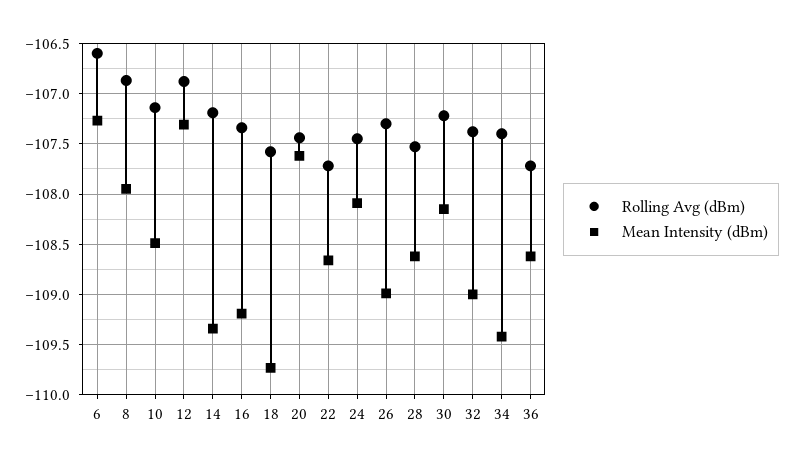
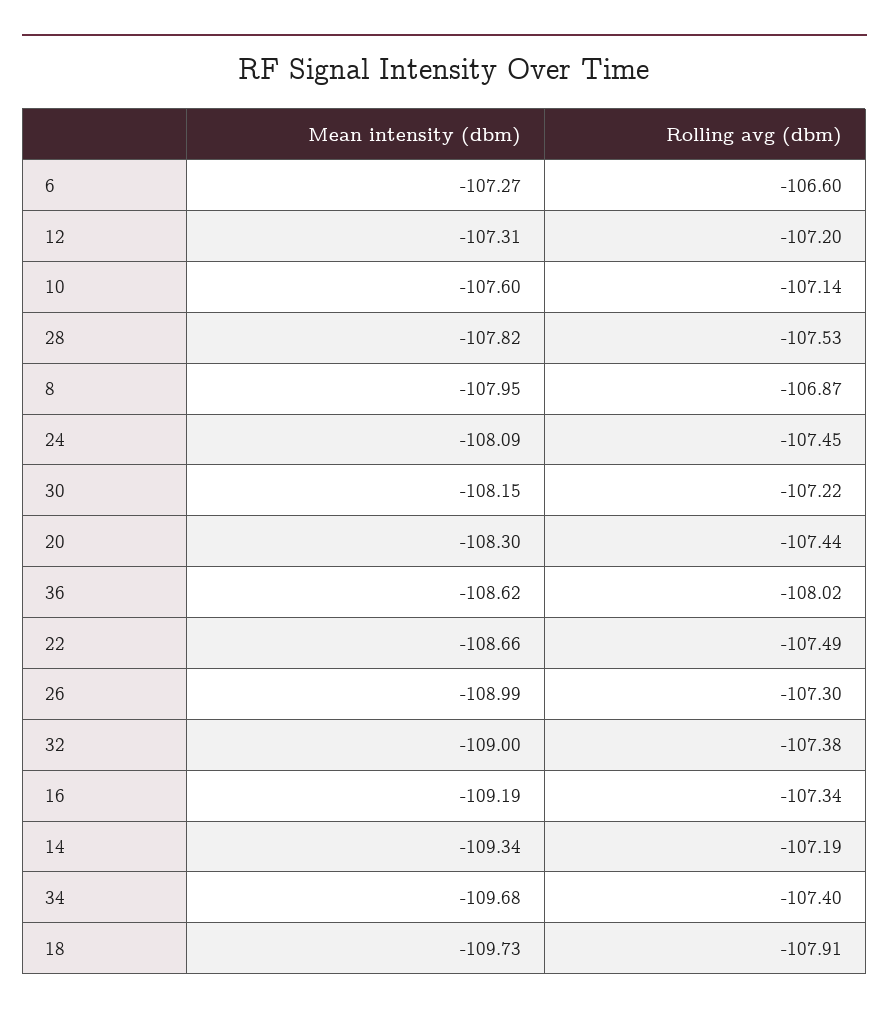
  {
    "Rolling Avg (dBm)": {
      "6": -106.6,
      "8": -106.87,
      "10": -107.14,
-     "12": -106.9,
+     "12": -107.2,
      "14": -107.19,
      "16": -107.34,
-     "18": -107.6,
+     "18": -107.91,
      "20": -107.44,
-     "22": -107.7,
+     "22": -107.49,
      "24": -107.45,
      "26": -107.3,
      "28": -107.53,
      "30": -107.22,
      "32": -107.38,
      "34": -107.4,
-     "36": -107.7
+     "36": -108.02
    },
    "Mean Intensity (dBm)": {
      "6": -107.27,
      "8": -107.95,
-     "10": -108.5,
+     "10": -107.6,
      "12": -107.31,
      "14": -109.34,
      "16": -109.19,
      "18": -109.73,
-     "20": -107.6,
+     "20": -108.3,
      "22": -108.66,
      "24": -108.09,
      "26": -108.99,
-     "28": -108.6,
+     "28": -107.82,
      "30": -108.15,
      "32": -109,
-     "34": -109.4,
+     "34": -109.68,
      "36": -108.62
    }
  }

